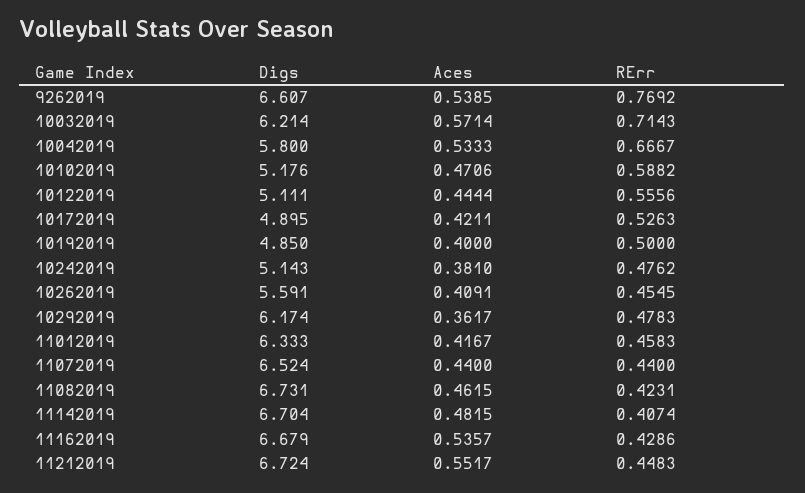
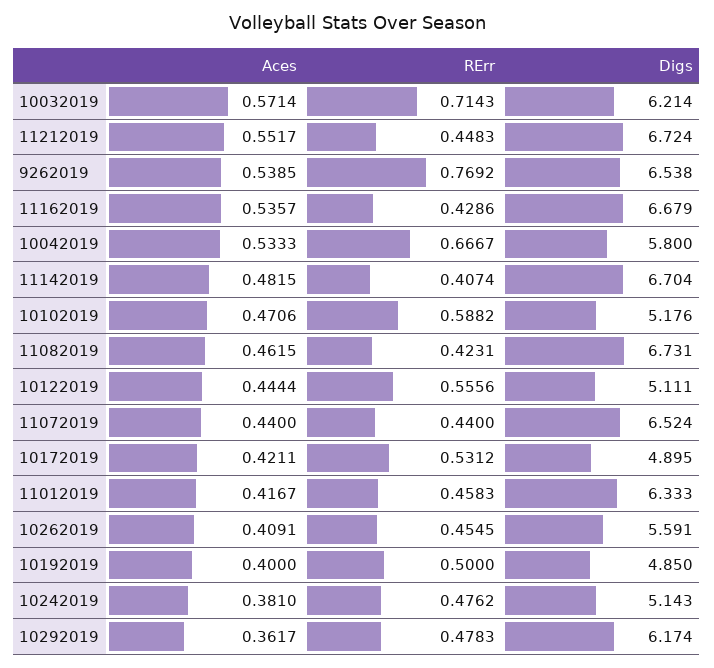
  {
    "Digs": {
-     "9262019": 6.607,
+     "9262019": 6.538,
      "10032019": 6.214,
      "10042019": 5.8,
      "10102019": 5.176,
      "10122019": 5.111,
      "10172019": 4.895,
      "10192019": 4.85,
      "10242019": 5.143,
      "10262019": 5.591,
      "10292019": 6.174,
      "11012019": 6.333,
      "11072019": 6.524,
      "11082019": 6.731,
      "11142019": 6.704,
      "11162019": 6.679,
      "11212019": 6.724
    },
    "Aces": {
      "9262019": 0.5385,
      "10032019": 0.5714,
      "10042019": 0.5333,
      "10102019": 0.4706,
      "10122019": 0.4444,
      "10172019": 0.4211,
      "10192019": 0.4,
      "10242019": 0.381,
      "10262019": 0.4091,
      "10292019": 0.3617,
      "11012019": 0.4167,
      "11072019": 0.44,
      "11082019": 0.4615,
      "11142019": 0.4815,
      "11162019": 0.5357,
      "11212019": 0.5517
    },
    "RErr": {
      "9262019": 0.7692,
      "10032019": 0.7143,
      "10042019": 0.6667,
      "10102019": 0.5882,
      "10122019": 0.5556,
-     "10172019": 0.5263,
+     "10172019": 0.5312,
      "10192019": 0.5,
      "10242019": 0.4762,
      "10262019": 0.4545,
      "10292019": 0.4783,
      "11012019": 0.4583,
      "11072019": 0.44,
      "11082019": 0.4231,
      "11142019": 0.4074,
      "11162019": 0.4286,
      "11212019": 0.4483
    }
  }

